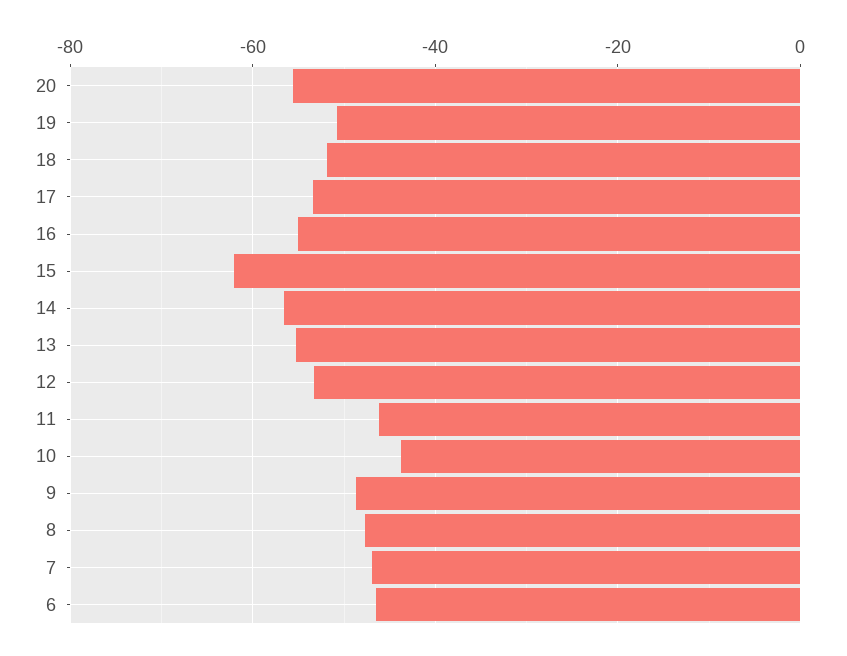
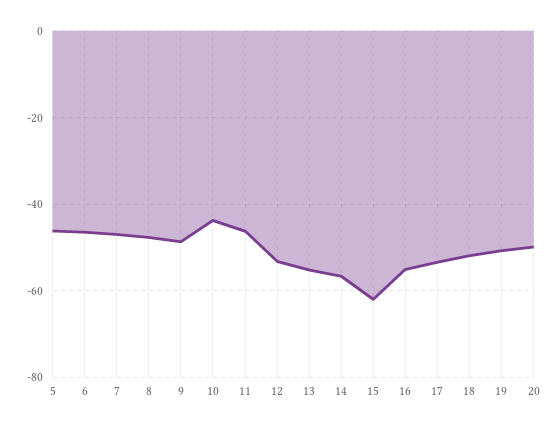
  {
-   "20": -56,
+   "20": -50,
    "19": -50,
    "18": -52,
    "17": -54,
    "16": -56,
    "15": -62,
    "14": -56,
    "13": -56,
    "12": -54,
    "11": -46,
    "10": -44,
    "9": -48,
    "8": -48,
    "7": -46,
-   "6": -46
+   "6": -46,
+   "5": -46
  }

